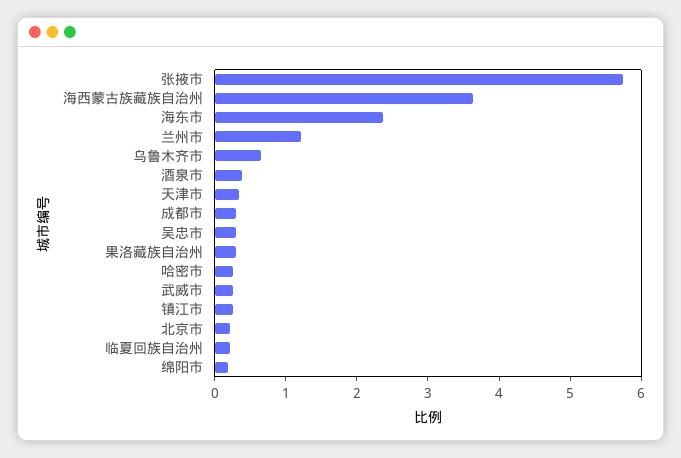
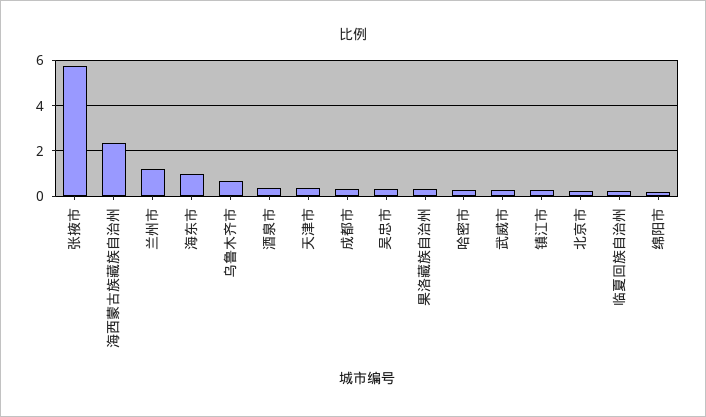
  {
    "张掖市": 5.8,
-   "海西蒙古族藏族自治州": 3.6,
+   "海西蒙古族藏族自治州": 2.5,
-   "海东市": 2.4,
+   "海东市": 1,
    "兰州市": 1.2,
    "乌鲁木齐市": 0.6,
    "酒泉市": 0.4,
    "天津市": 0.4,
    "成都市": 0.4,
    "吴忠市": 0.4,
    "果洛藏族自治州": 0.4,
    "哈密市": 0.2,
    "武威市": 0.2,
    "镇江市": 0.2,
    "北京市": 0.2,
    "临夏回族自治州": 0.2,
    "绵阳市": 0.2
  }

